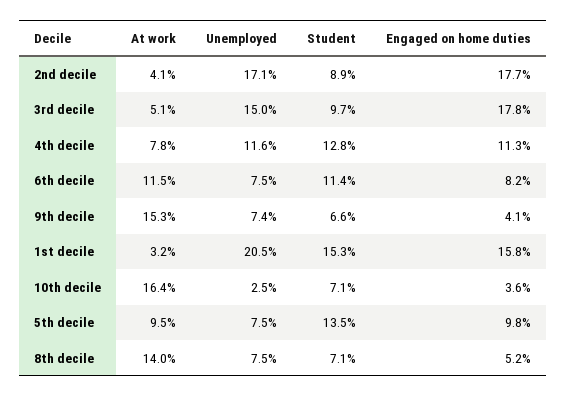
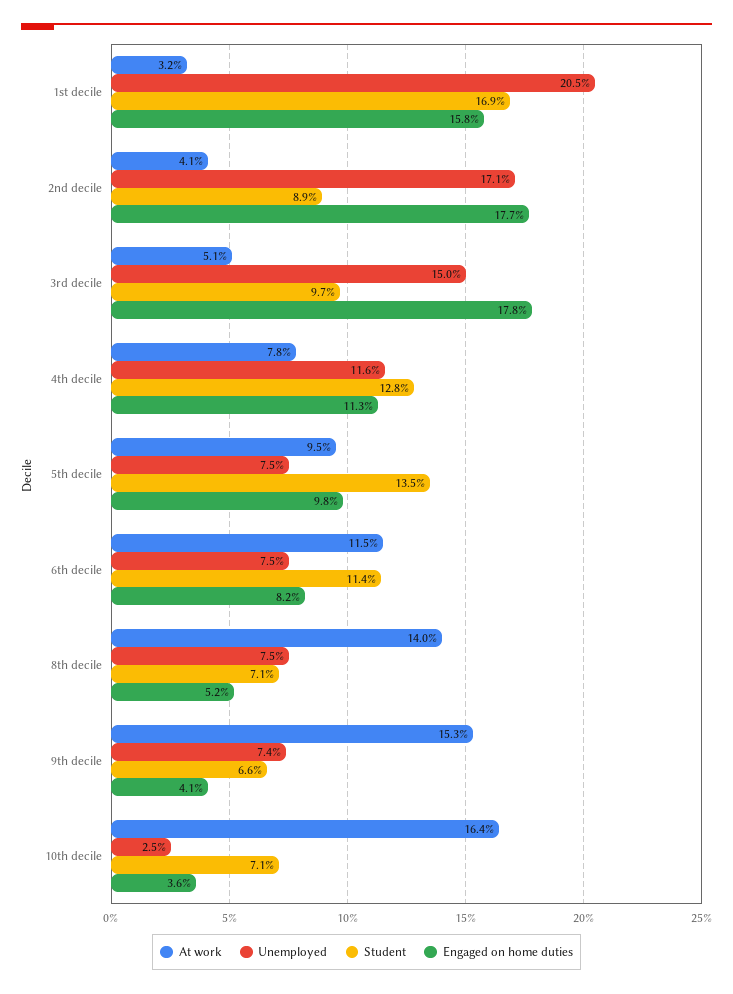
  {
    "At work": {
      "2nd decile": 4.1,
      "3rd decile": 5.1,
      "4th decile": 7.8,
      "6th decile": 11.5,
      "9th decile": 15.3,
      "1st decile": 3.2,
      "10th decile": 16.4,
      "5th decile": 9.5,
      "8th decile": 14
    },
    "Unemployed": {
      "2nd decile": 17.1,
      "3rd decile": 15,
      "4th decile": 11.6,
      "6th decile": 7.5,
      "9th decile": 7.4,
      "1st decile": 20.5,
      "10th decile": 2.5,
      "5th decile": 7.5,
      "8th decile": 7.5
    },
    "Student": {
      "2nd decile": 8.9,
      "3rd decile": 9.7,
      "4th decile": 12.8,
      "6th decile": 11.4,
      "9th decile": 6.6,
-     "1st decile": 15.3,
+     "1st decile": 16.9,
      "10th decile": 7.1,
      "5th decile": 13.5,
      "8th decile": 7.1
    },
    "Engaged on home duties": {
      "2nd decile": 17.7,
      "3rd decile": 17.8,
      "4th decile": 11.3,
      "6th decile": 8.2,
      "9th decile": 4.1,
      "1st decile": 15.8,
      "10th decile": 3.6,
      "5th decile": 9.8,
      "8th decile": 5.2
    }
  }

